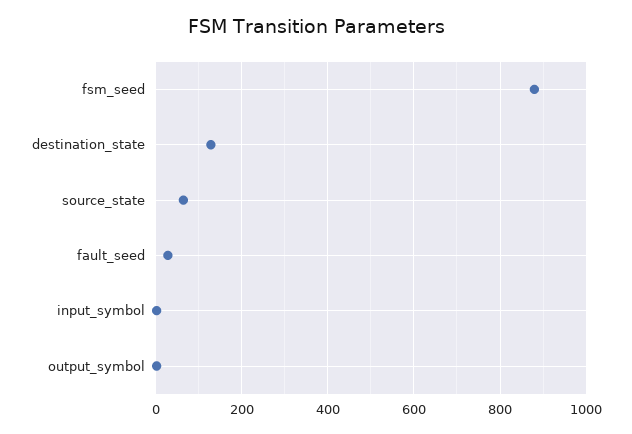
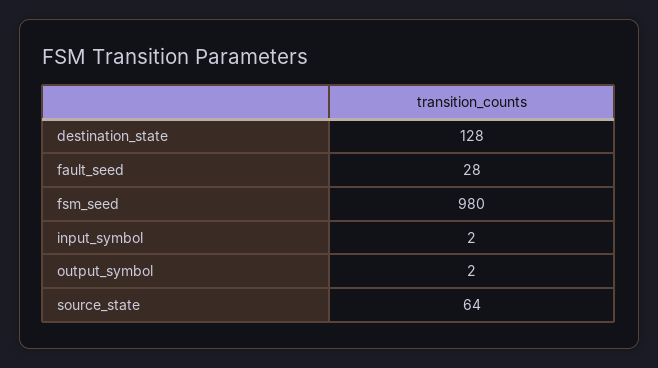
  {
-   "fsm_seed": 880,
+   "fsm_seed": 980,
    "destination_state": 128,
    "source_state": 64,
    "fault_seed": 28,
    "input_symbol": 2,
    "output_symbol": 2
  }

